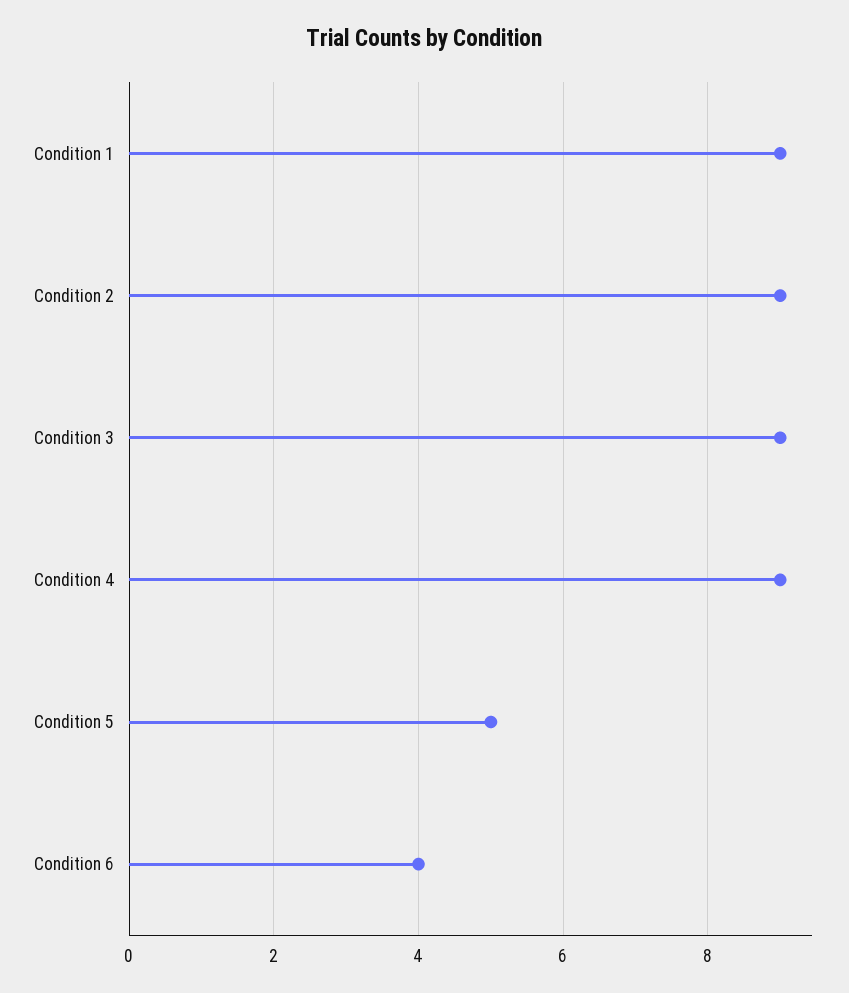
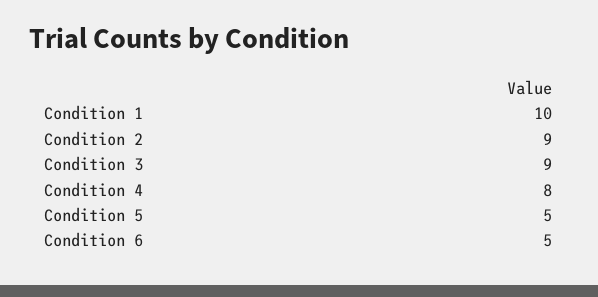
  {
-   "Condition 1": 9,
+   "Condition 1": 10,
    "Condition 2": 9,
    "Condition 3": 9,
-   "Condition 4": 9,
+   "Condition 4": 8,
    "Condition 5": 5,
-   "Condition 6": 4
+   "Condition 6": 5
  }

